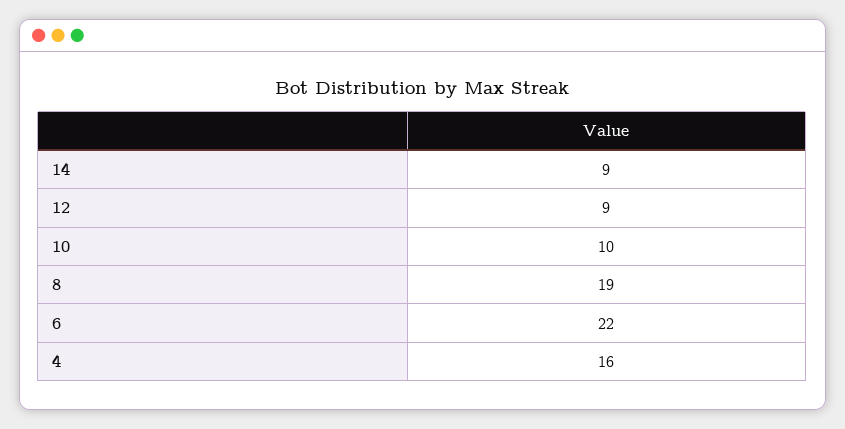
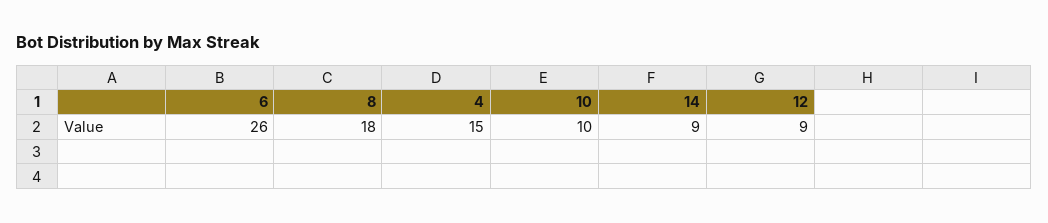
  {
    "14": 9,
    "12": 9,
    "10": 10,
-   "8": 19,
+   "8": 18,
-   "6": 22,
+   "6": 26,
-   "4": 16
+   "4": 15
  }

